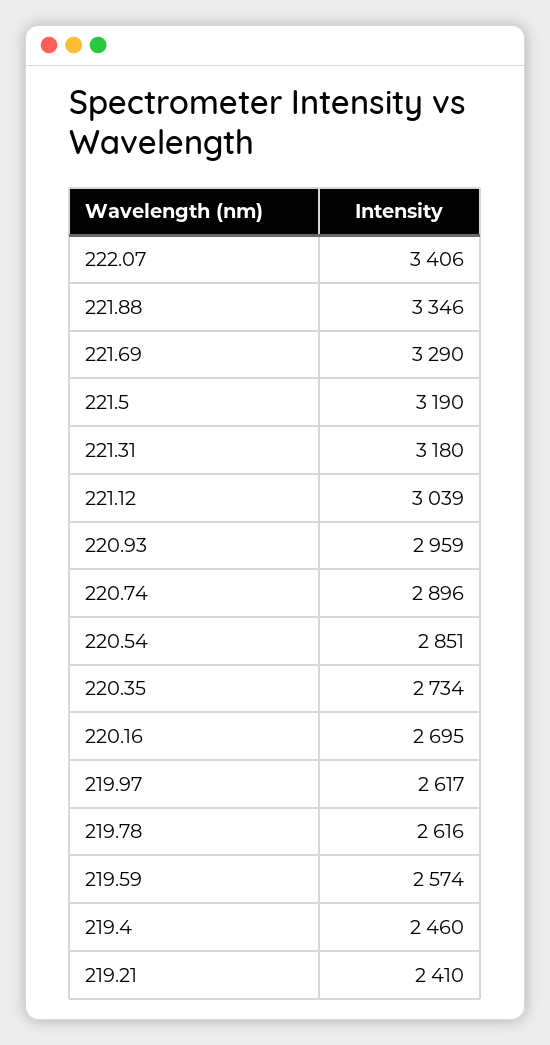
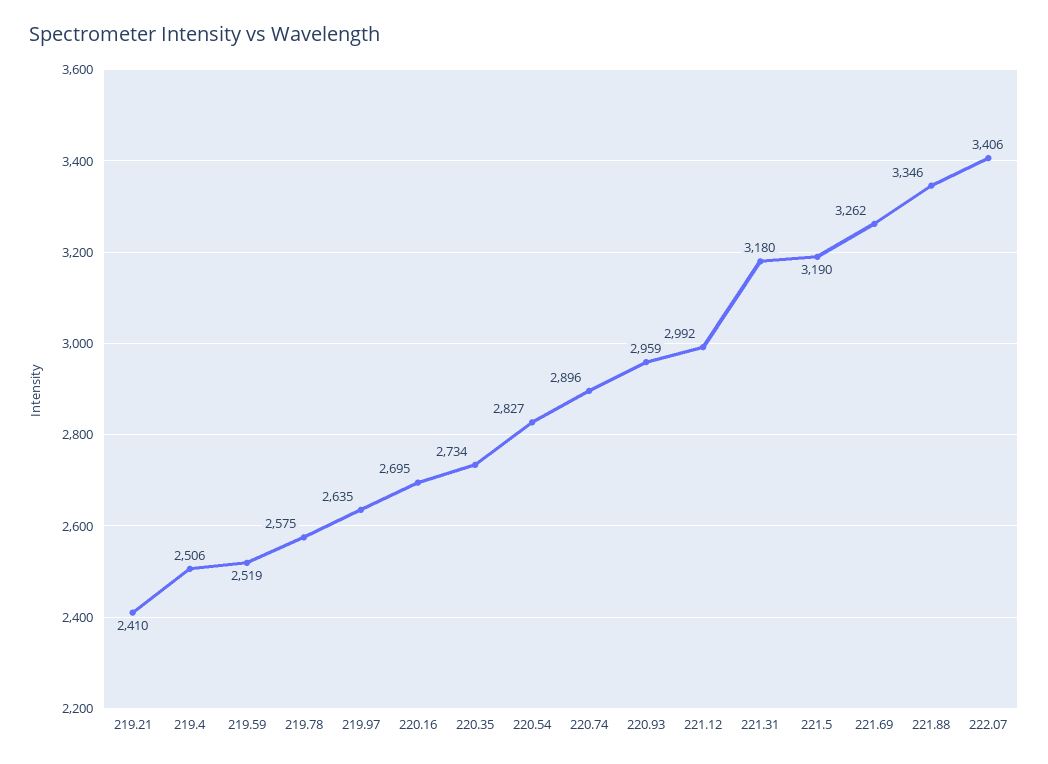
  {
    "222.07": 3406,
    "221.88": 3346,
-   "221.69": 3290,
+   "221.69": 3262,
    "221.5": 3190,
    "221.31": 3180,
-   "221.12": 3039,
+   "221.12": 2992,
    "220.93": 2959,
    "220.74": 2896,
-   "220.54": 2851,
+   "220.54": 2827,
    "220.35": 2734,
    "220.16": 2695,
-   "219.97": 2617,
+   "219.97": 2635,
-   "219.78": 2616,
+   "219.78": 2575,
-   "219.59": 2574,
+   "219.59": 2519,
-   "219.4": 2460,
+   "219.4": 2506,
    "219.21": 2410
  }

